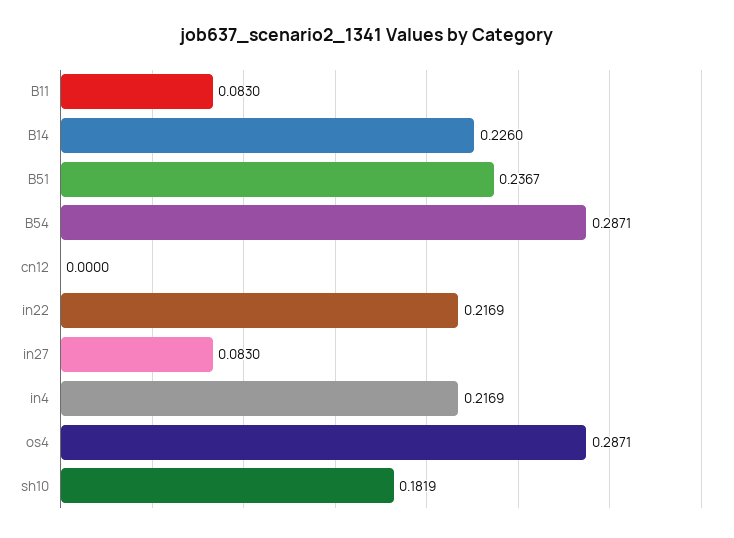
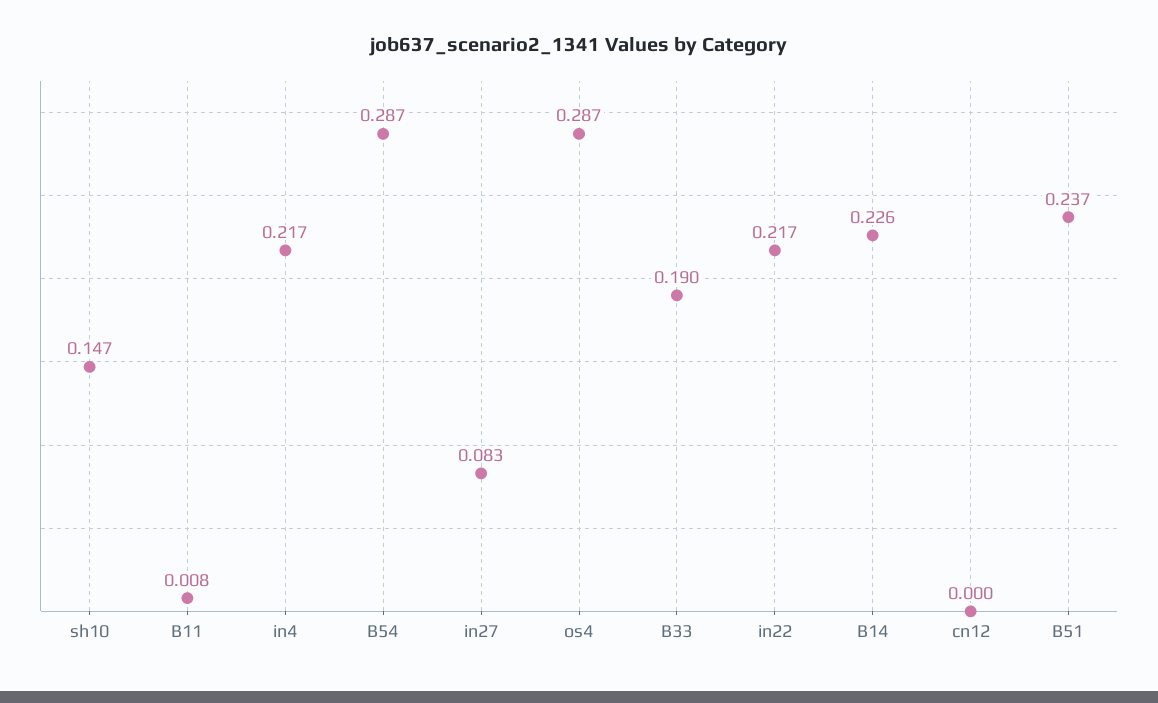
  {
-   "B11": 0.083,
+   "B11": 0.008,
    "B14": 0.226,
    "B51": 0.2367,
    "B54": 0.2871,
    "cn12": 0,
    "in22": 0.2169,
    "in27": 0.083,
    "in4": 0.2169,
    "os4": 0.2871,
-   "sh10": 0.1819
+   "sh10": 0.147,
+   "B33": 0.19
  }

